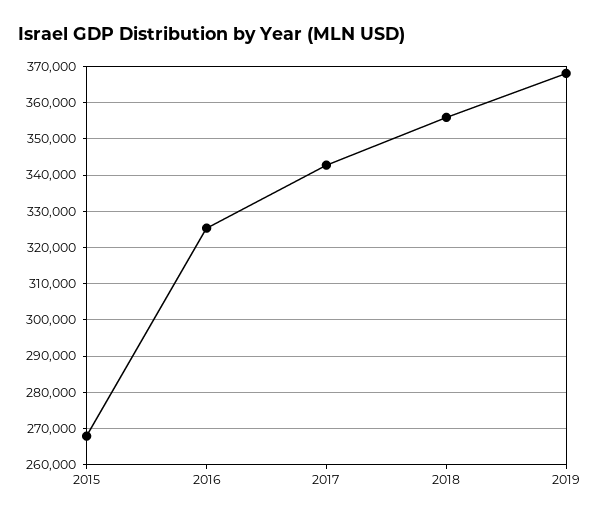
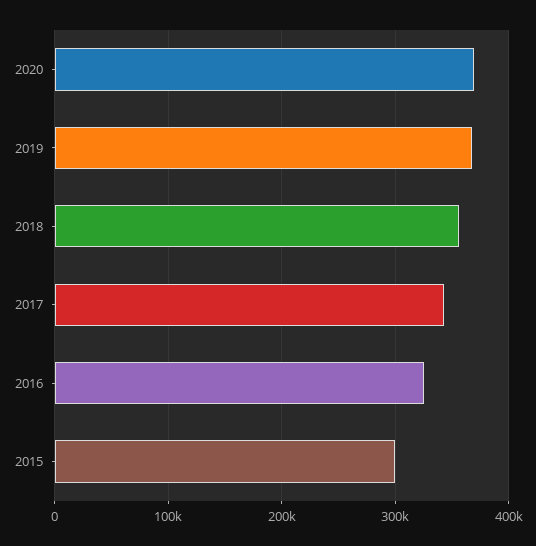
  {
-   "2015": 268000,
+   "2015": 300000,
    "2016": 326000,
    "2017": 342000,
    "2018": 356000,
-   "2019": 368000
+   "2019": 368000,
+   "2020": 370000
  }

